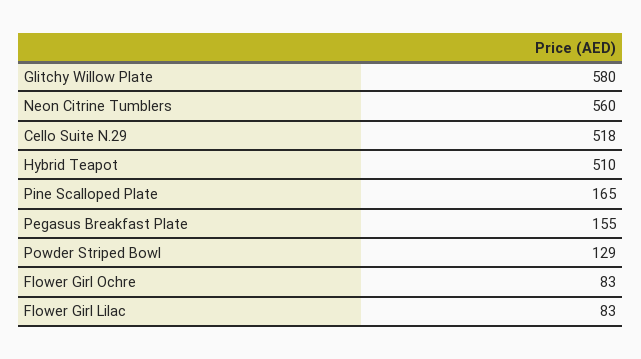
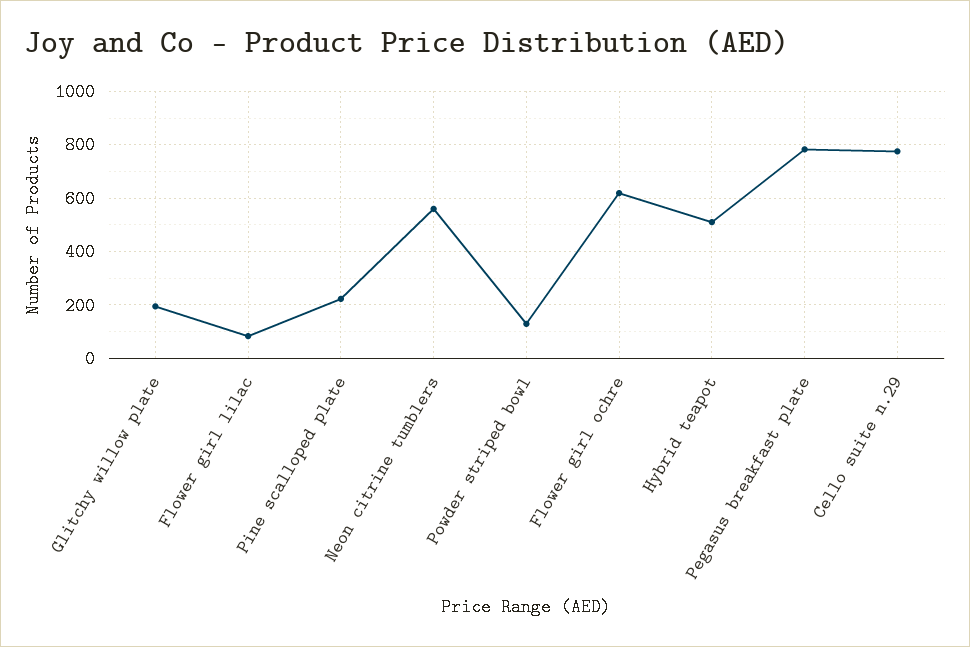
  {
-   "Glitchy Willow Plate": 580,
+   "Glitchy Willow Plate": 200,
    "Neon Citrine Tumblers": 560,
-   "Cello Suite N.29": 518,
+   "Cello Suite N.29": 775,
    "Hybrid Teapot": 510,
-   "Pine Scalloped Plate": 165,
+   "Pine Scalloped Plate": 225,
-   "Pegasus Breakfast Plate": 155,
+   "Pegasus Breakfast Plate": 775,
    "Powder Striped Bowl": 129,
-   "Flower Girl Ochre": 83,
+   "Flower Girl Ochre": 625,
    "Flower Girl Lilac": 83
  }

